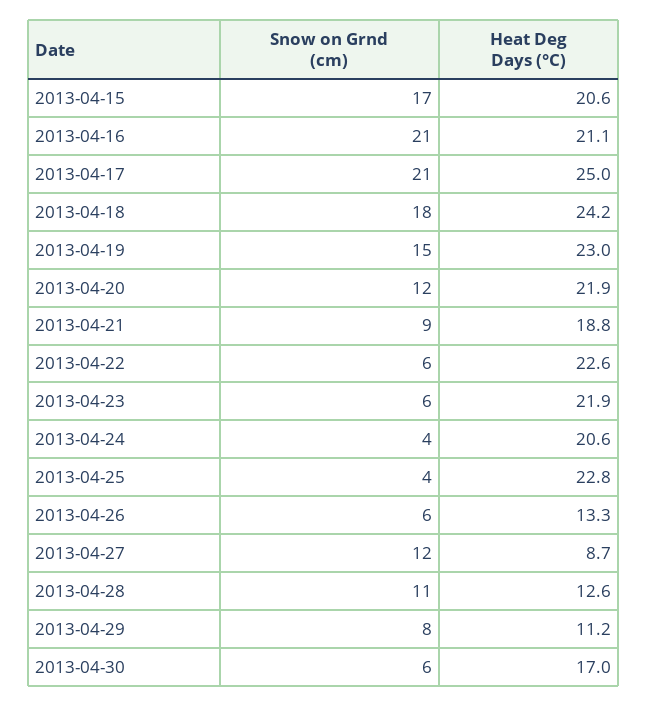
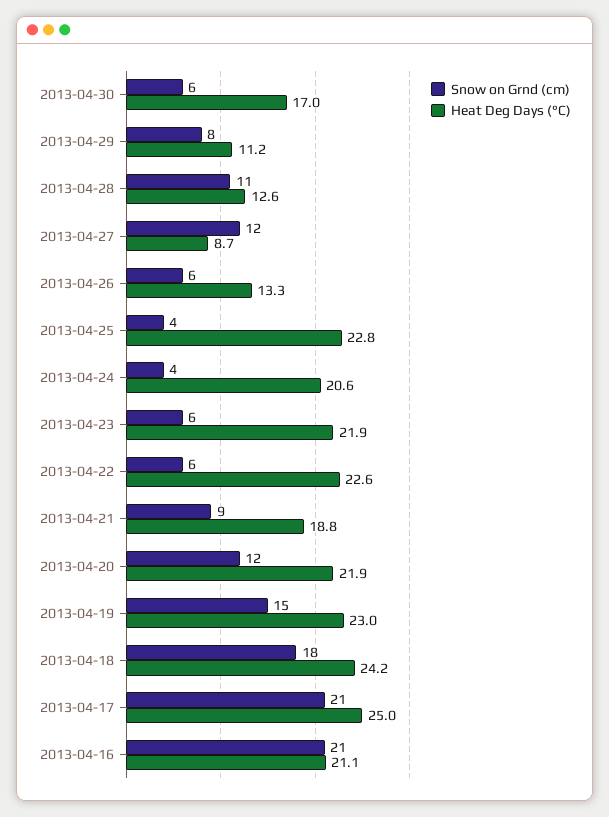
  {
    "Snow on Grnd (cm)": {
-     "2013-04-15": 17,
      "2013-04-16": 21,
      "2013-04-17": 21,
      "2013-04-18": 18,
      "2013-04-19": 15,
      "2013-04-20": 12,
      "2013-04-21": 9,
      "2013-04-22": 6,
      "2013-04-23": 6,
      "2013-04-24": 4,
      "2013-04-25": 4,
      "2013-04-26": 6,
      "2013-04-27": 12,
      "2013-04-28": 11,
      "2013-04-29": 8,
      "2013-04-30": 6
    },
    "Heat Deg Days (°C)": {
-     "2013-04-15": 20.6,
      "2013-04-16": 21.1,
      "2013-04-17": 25,
      "2013-04-18": 24.2,
      "2013-04-19": 23,
      "2013-04-20": 21.9,
      "2013-04-21": 18.8,
      "2013-04-22": 22.6,
      "2013-04-23": 21.9,
      "2013-04-24": 20.6,
      "2013-04-25": 22.8,
      "2013-04-26": 13.3,
      "2013-04-27": 8.7,
      "2013-04-28": 12.6,
      "2013-04-29": 11.2,
      "2013-04-30": 17
    }
  }

